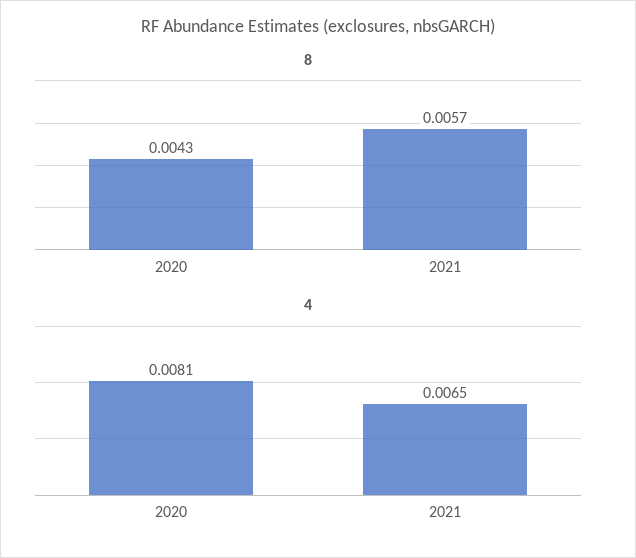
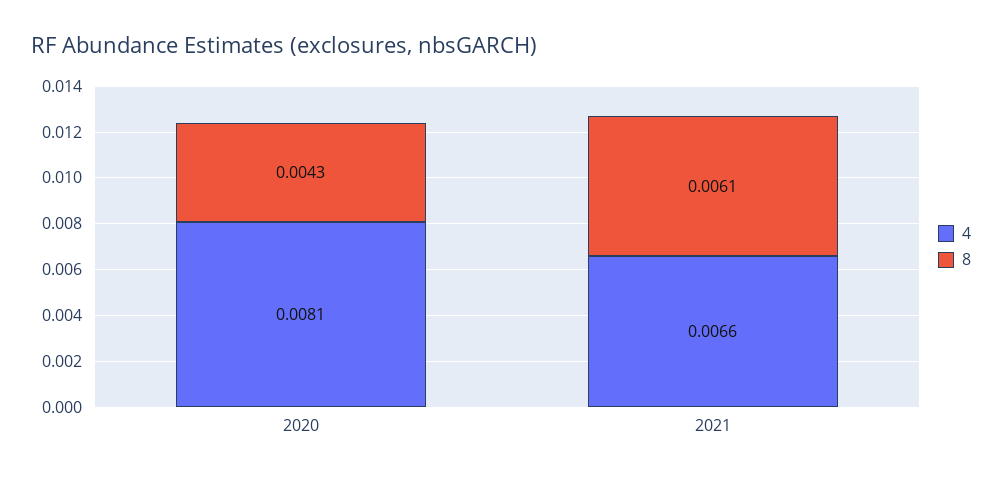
  {
    "8": {
      "2020": 0.0043,
-     "2021": 0.0057
+     "2021": 0.0061
    },
    "4": {
      "2020": 0.0081,
-     "2021": 0.0065
+     "2021": 0.0066
    }
  }

